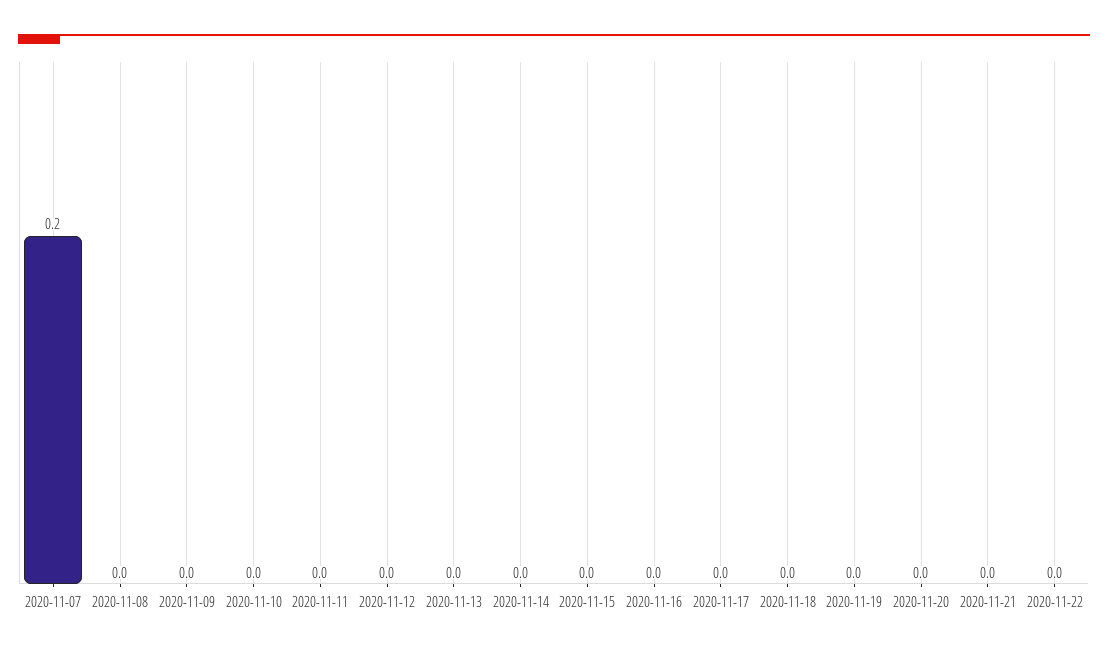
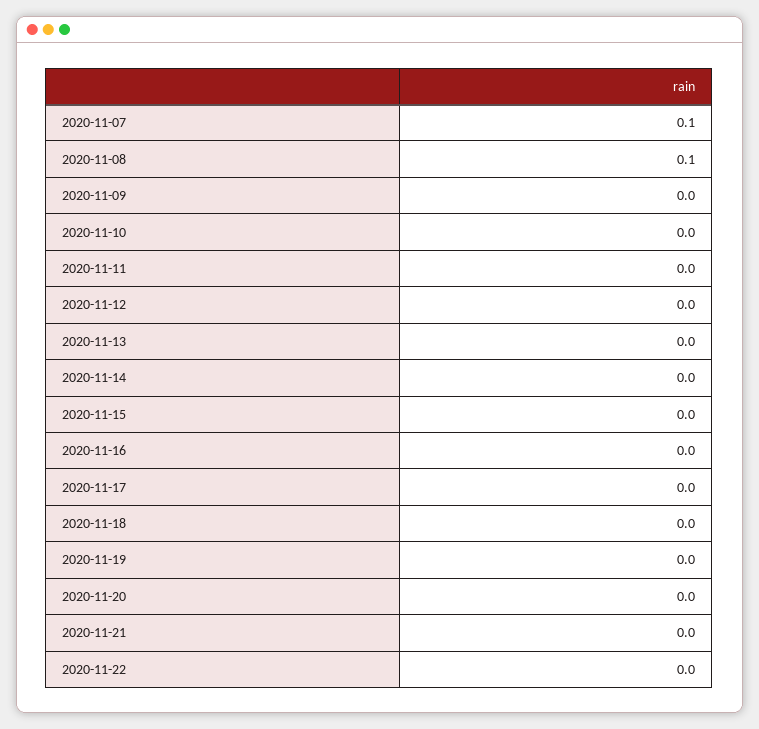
  {
-   "2020-11-07": 0.2,
+   "2020-11-07": 0.1,
-   "2020-11-08": 0,
+   "2020-11-08": 0.1,
    "2020-11-09": 0,
    "2020-11-10": 0,
    "2020-11-11": 0,
    "2020-11-12": 0,
    "2020-11-13": 0,
    "2020-11-14": 0,
    "2020-11-15": 0,
    "2020-11-16": 0,
    "2020-11-17": 0,
    "2020-11-18": 0,
    "2020-11-19": 0,
    "2020-11-20": 0,
    "2020-11-21": 0,
    "2020-11-22": 0
  }

